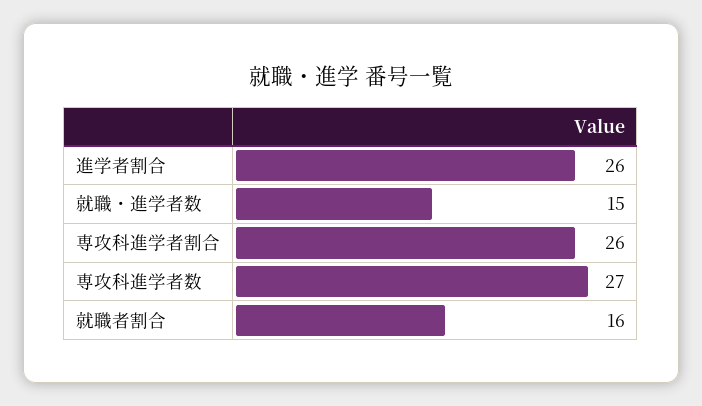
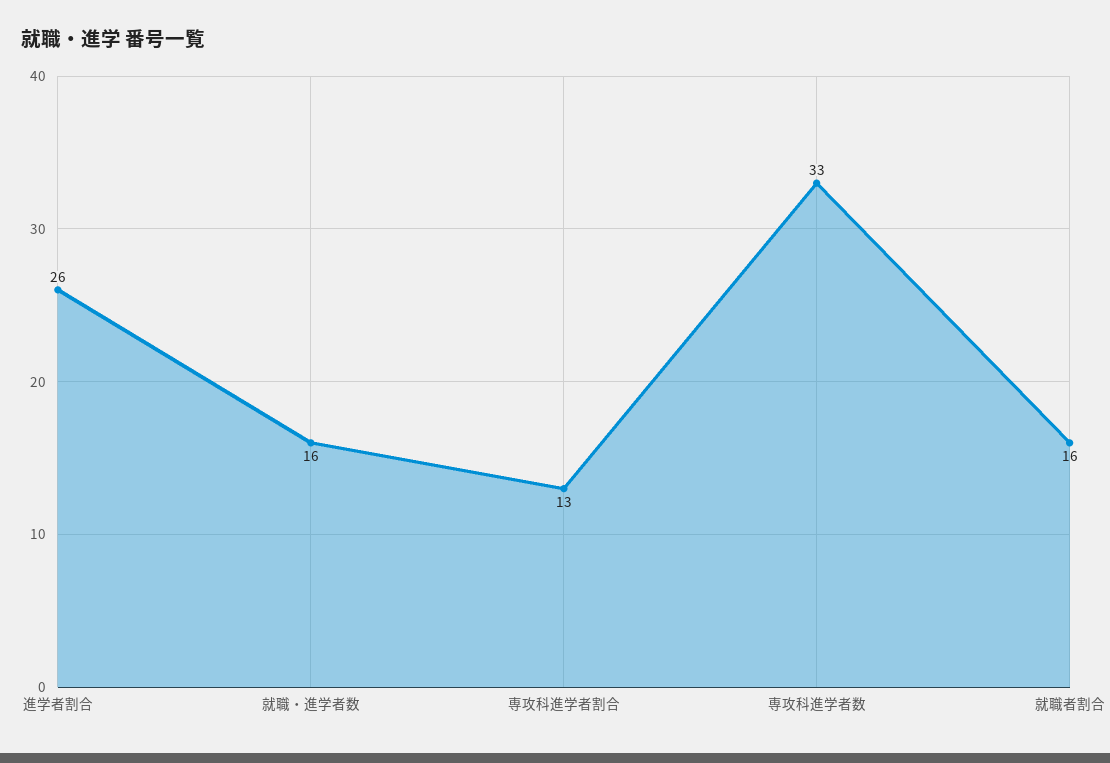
  {
    "進学者割合": 26,
-   "就職・進学者数": 15,
+   "就職・進学者数": 16,
-   "専攻科進学者割合": 26,
+   "専攻科進学者割合": 13,
-   "専攻科進学者数": 27,
+   "専攻科進学者数": 33,
    "就職者割合": 16
  }

